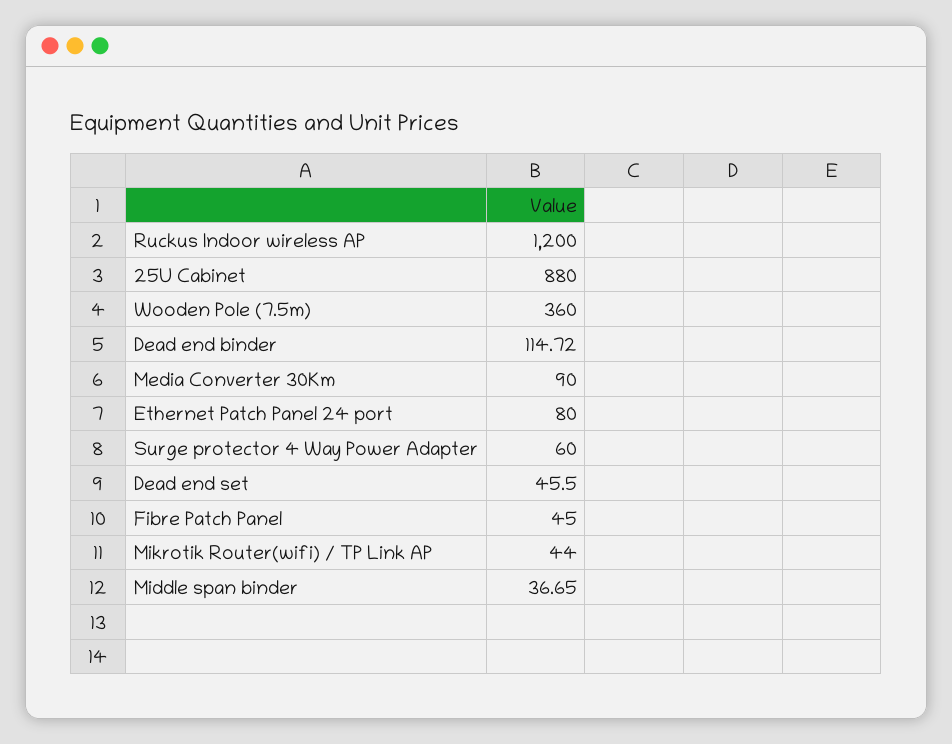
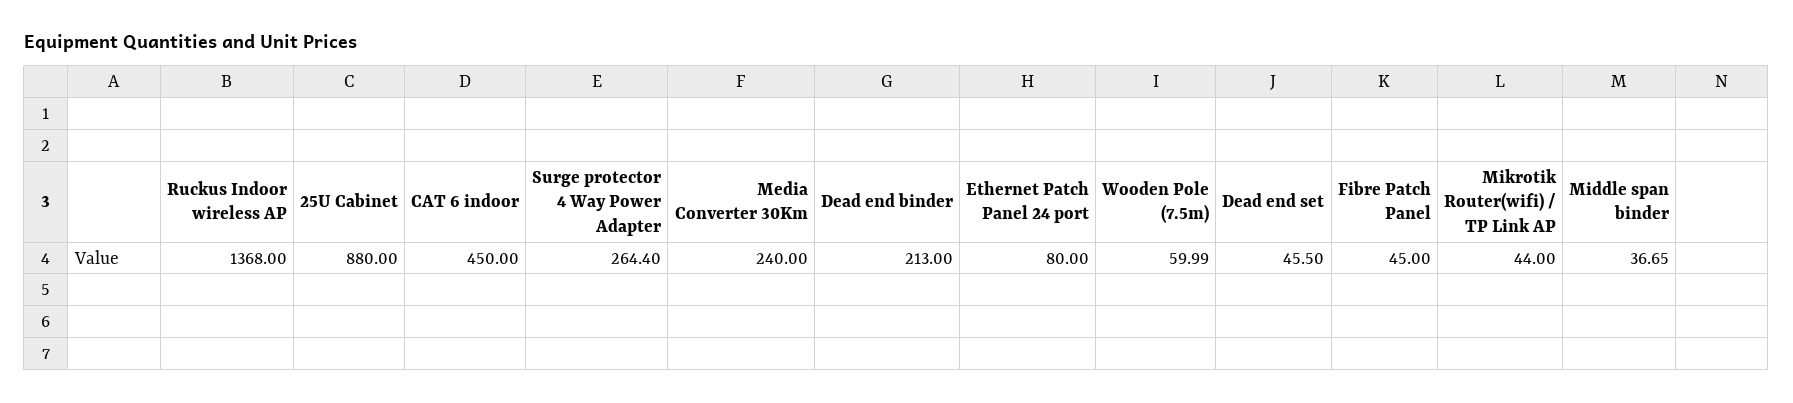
  {
-   "Ruckus Indoor wireless AP": 1200,
+   "Ruckus Indoor wireless AP": 1368,
    "25U Cabinet": 880,
-   "Wooden Pole (7.5m)": 360,
+   "Wooden Pole (7.5m)": 59.99,
-   "Dead end binder": 114.72,
+   "Dead end binder": 213,
-   "Media Converter 30Km": 90,
+   "Media Converter 30Km": 240,
    "Ethernet Patch Panel 24 port": 80,
-   "Surge protector 4 Way Power Adapter": 60,
+   "Surge protector 4 Way Power Adapter": 264.4,
    "Dead end set": 45.5,
    "Fibre Patch Panel": 45,
    "Mikrotik Router(wifi) / TP Link AP": 44,
-   "Middle span binder": 36.65
+   "Middle span binder": 36.65,
+   "CAT 6 indoor": 450
  }

